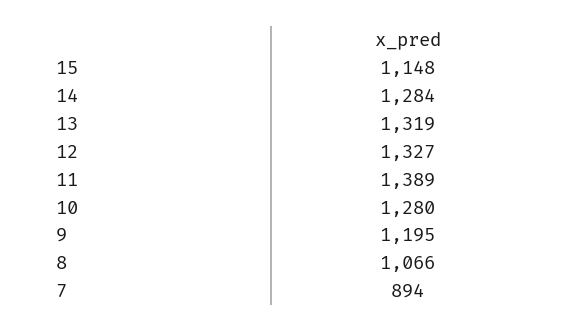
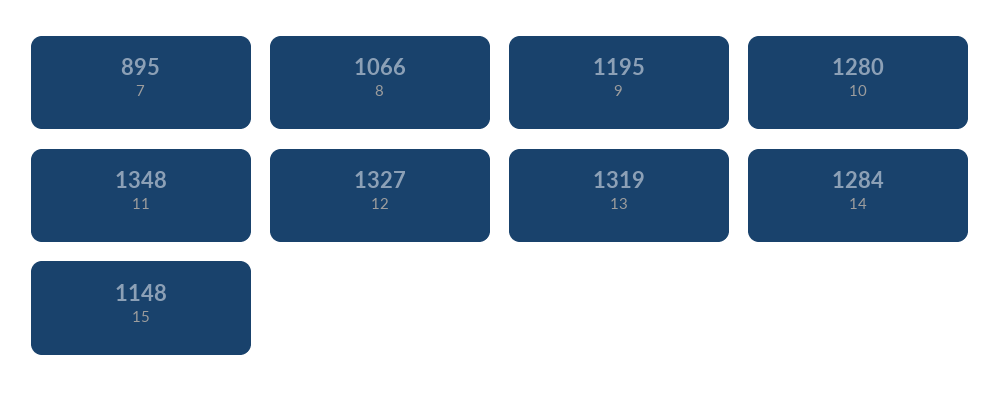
  {
    "15": 1148,
    "14": 1284,
    "13": 1319,
    "12": 1327,
-   "11": 1389,
+   "11": 1348,
    "10": 1280,
    "9": 1195,
    "8": 1066,
-   "7": 894
+   "7": 895
  }

